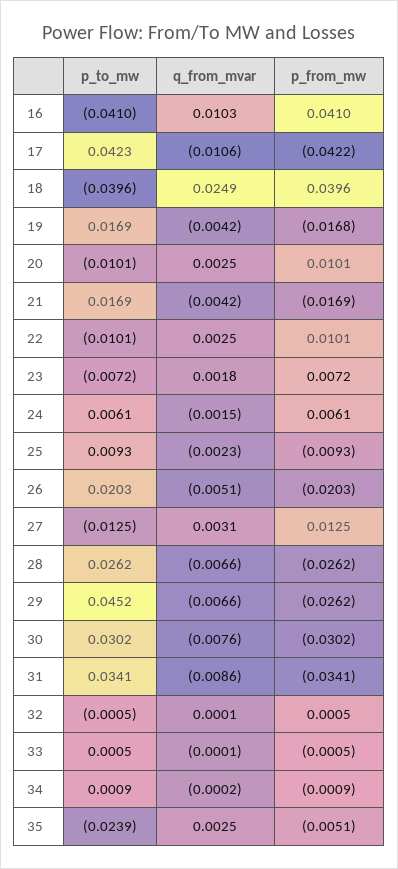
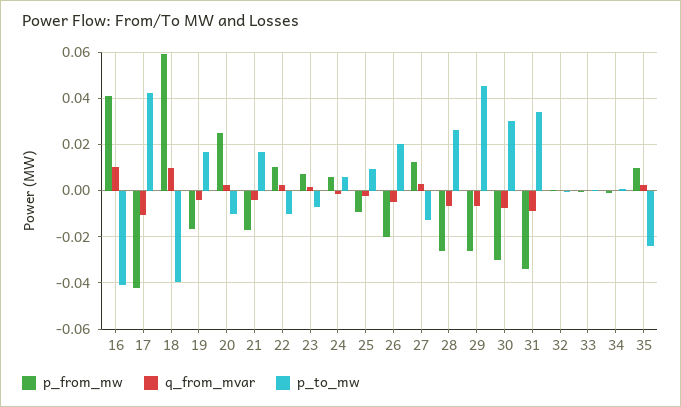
  {
    "p_to_mw": {
      "16": -0.041,
      "17": 0.0423,
      "18": -0.0396,
      "19": 0.0169,
      "20": -0.0101,
      "21": 0.0169,
      "22": -0.0101,
      "23": -0.0072,
      "24": 0.0061,
      "25": 0.0093,
      "26": 0.0203,
      "27": -0.0125,
      "28": 0.0262,
      "29": 0.0452,
      "30": 0.0302,
      "31": 0.0341,
      "32": -0.0005,
      "33": 0.0005,
      "34": 0.0009,
      "35": -0.0239
    },
    "q_from_mvar": {
      "16": 0.0103,
      "17": -0.0106,
-     "18": 0.0249,
+     "18": 0.01,
      "19": -0.0042,
      "20": 0.0025,
      "21": -0.0042,
      "22": 0.0025,
      "23": 0.0018,
      "24": -0.0015,
      "25": -0.0023,
      "26": -0.0051,
      "27": 0.0031,
      "28": -0.0066,
      "29": -0.0066,
      "30": -0.0076,
      "31": -0.0086,
      "32": 0.0001,
      "33": -0.0001,
      "34": -0.0002,
      "35": 0.0025
    },
    "p_from_mw": {
      "16": 0.041,
      "17": -0.0422,
-     "18": 0.0396,
+     "18": 0.06,
      "19": -0.0168,
-     "20": 0.0101,
+     "20": 0.025,
      "21": -0.0169,
      "22": 0.0101,
      "23": 0.0072,
      "24": 0.0061,
      "25": -0.0093,
      "26": -0.0203,
      "27": 0.0125,
      "28": -0.0262,
      "29": -0.0262,
      "30": -0.0302,
      "31": -0.0341,
      "32": 0.0005,
      "33": -0.0005,
      "34": -0.0009,
-     "35": -0.0051
+     "35": 0.01
    }
  }

